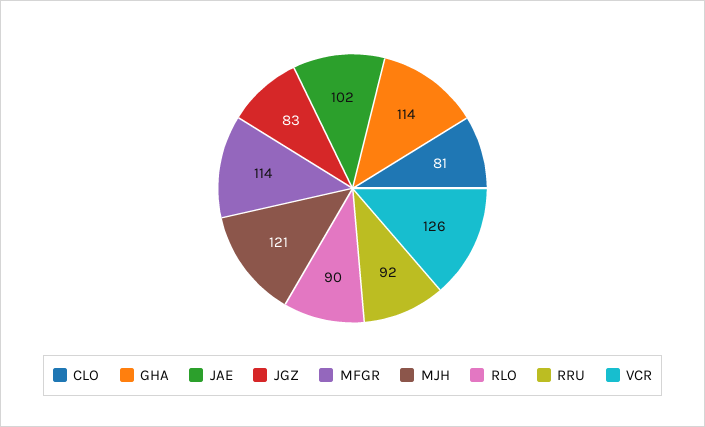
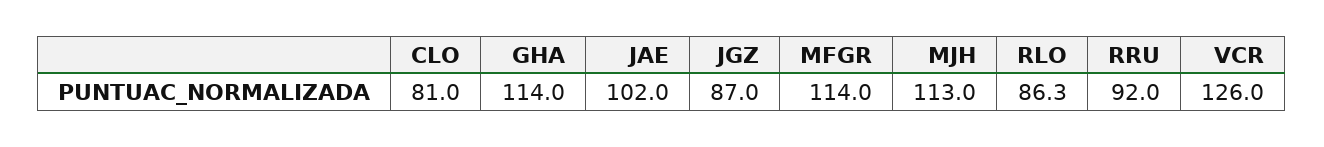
  {
    "CLO": 81,
    "GHA": 114,
    "JAE": 102,
-   "JGZ": 83,
+   "JGZ": 87,
    "MFGR": 114,
-   "MJH": 121,
+   "MJH": 113,
-   "RLO": 90,
+   "RLO": 86.3,
    "RRU": 92,
    "VCR": 126
  }

